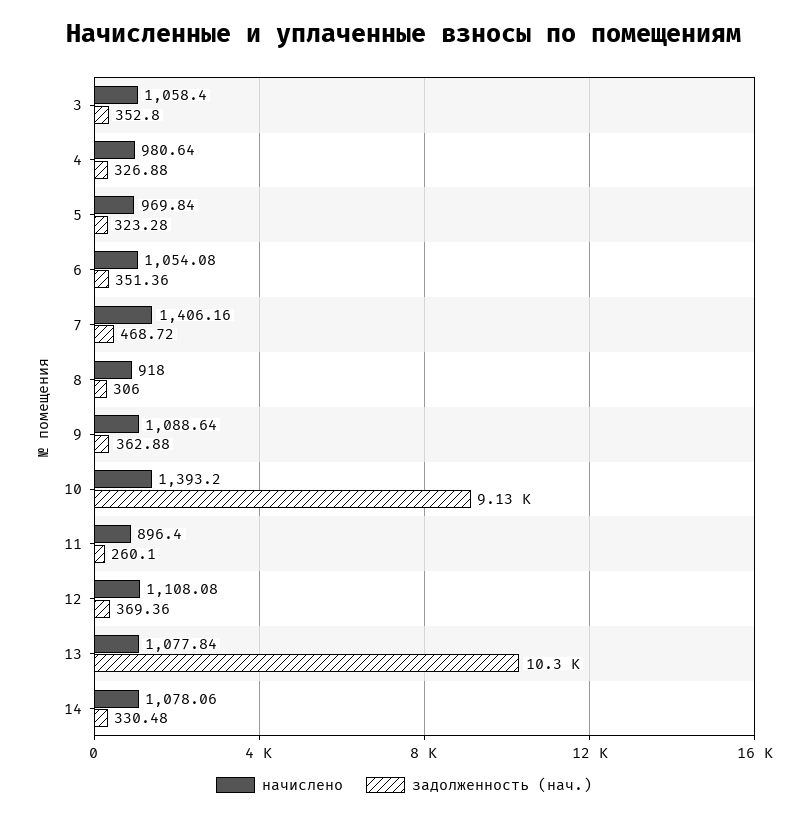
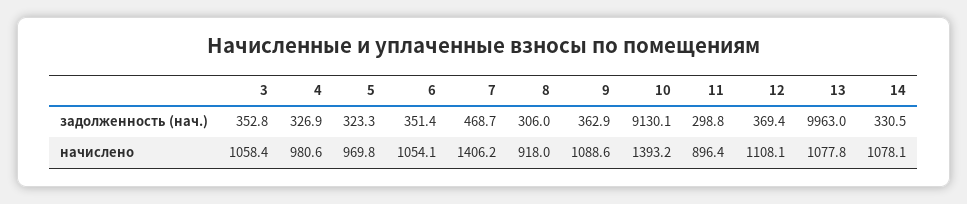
  {
    "начислено": {
      "3": 1058.4,
      "4": 980.64,
      "5": 969.84,
      "6": 1054.08,
      "7": 1406.16,
      "8": 918,
      "9": 1088.64,
      "10": 1393.2,
      "11": 896.4,
      "12": 1108.08,
      "13": 1077.84,
      "14": 1078.06
    },
    "задолженность (нач.)": {
      "3": 352.8,
      "4": 326.88,
      "5": 323.28,
      "6": 351.36,
      "7": 468.72,
      "8": 306,
      "9": 362.88,
      "10": 9130.1,
-     "11": 260.1,
+     "11": 298.8,
      "12": 369.36,
-     "13": 10300,
+     "13": 9963,
      "14": 330.48
    }
  }

